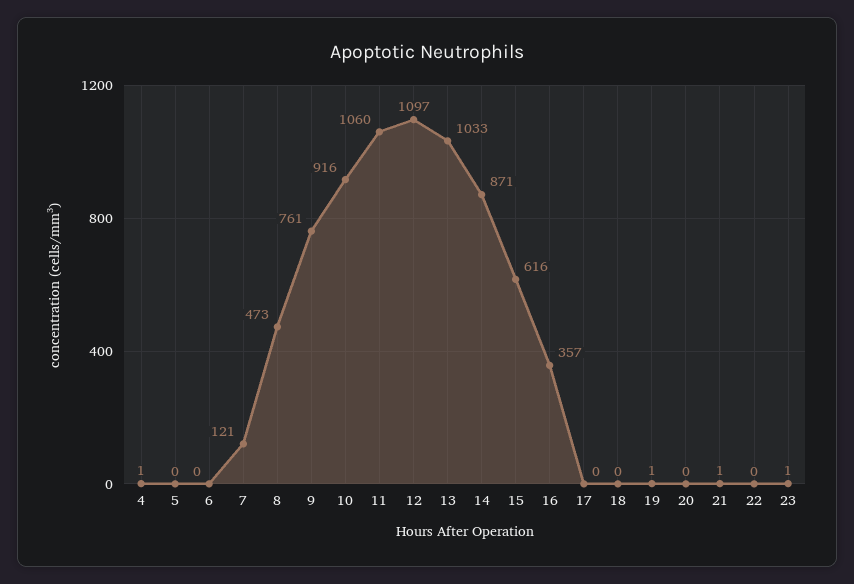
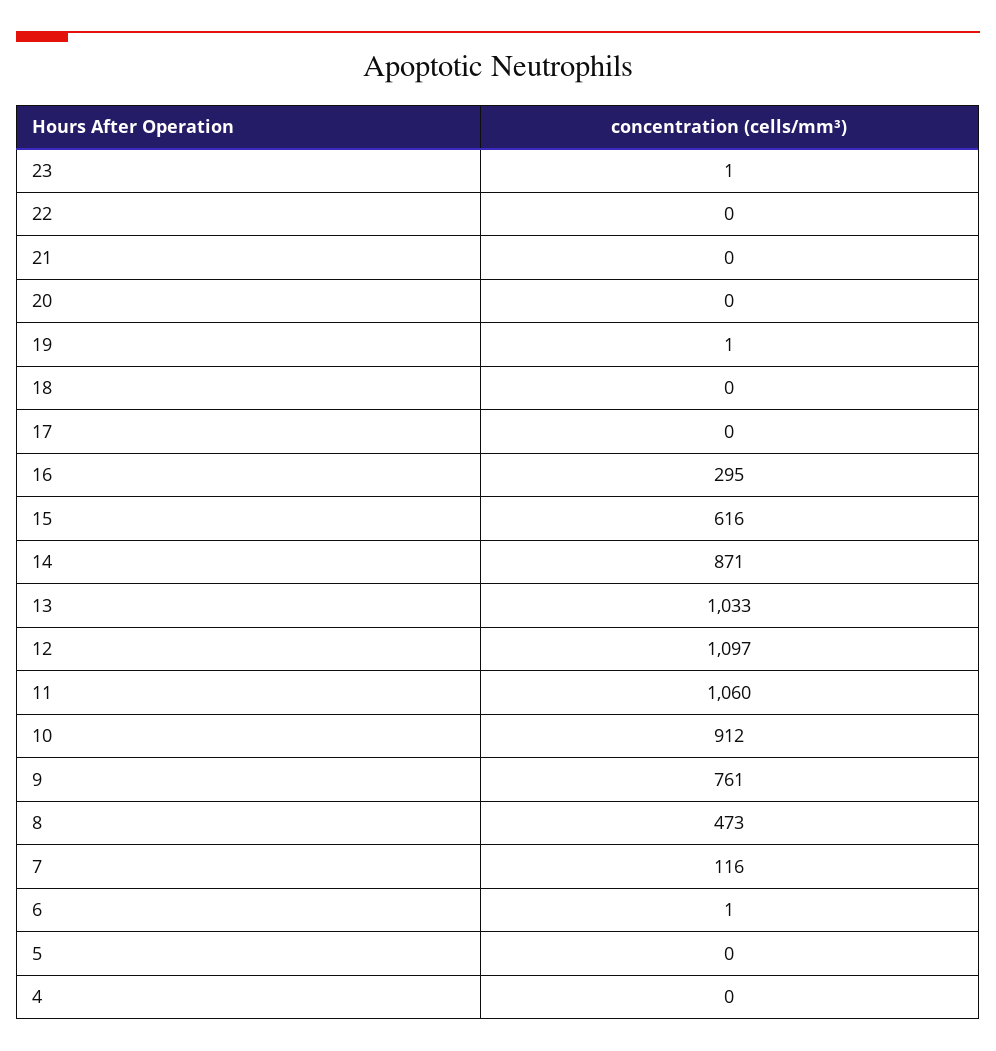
  {
-   "4": 1,
+   "4": 0,
    "5": 0,
-   "6": 0,
+   "6": 1,
-   "7": 121,
+   "7": 116,
    "8": 473,
    "9": 761,
-   "10": 916,
+   "10": 912,
    "11": 1060,
    "12": 1097,
    "13": 1033,
    "14": 871,
    "15": 616,
-   "16": 357,
+   "16": 295,
    "17": 0,
    "18": 0,
    "19": 1,
    "20": 0,
-   "21": 1,
+   "21": 0,
    "22": 0,
    "23": 1
  }

